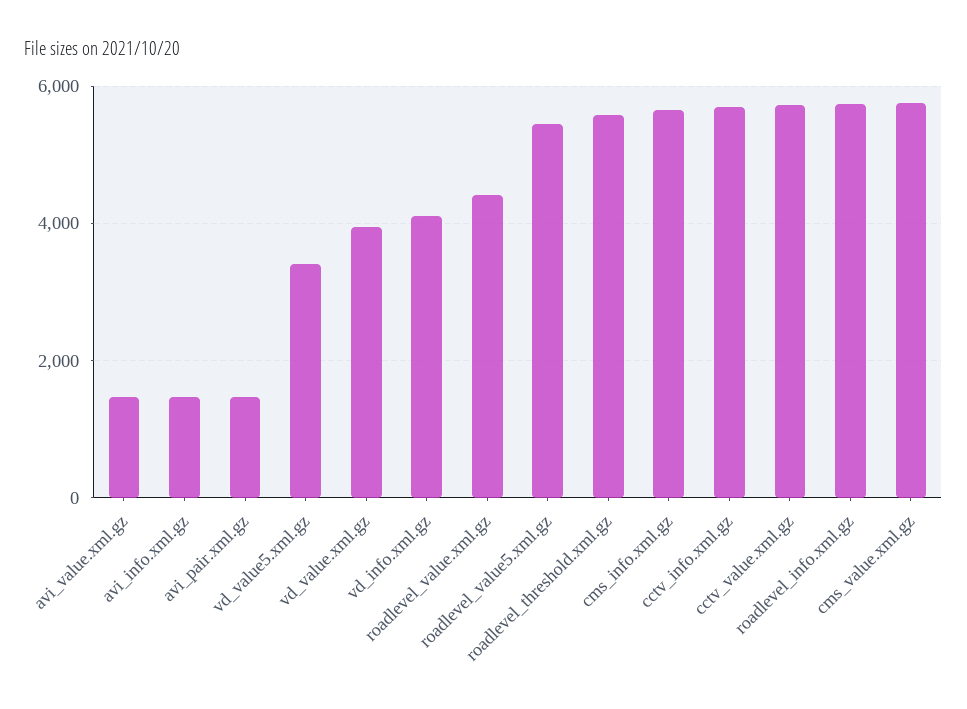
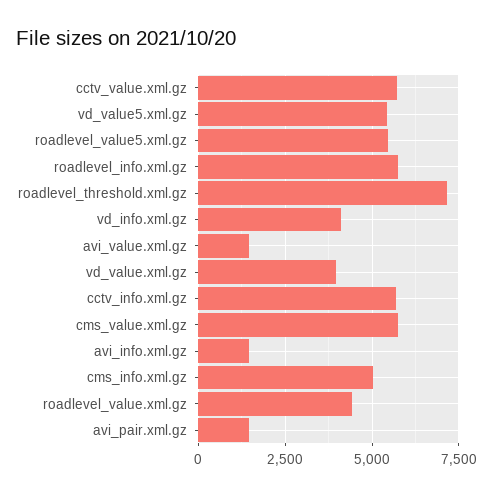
  {
    "avi_value.xml.gz": 1400,
    "avi_info.xml.gz": 1400,
    "avi_pair.xml.gz": 1400,
-   "vd_value5.xml.gz": 3400,
+   "vd_value5.xml.gz": 5500,
    "vd_value.xml.gz": 4000,
    "vd_info.xml.gz": 4200,
    "roadlevel_value.xml.gz": 4400,
    "roadlevel_value5.xml.gz": 5400,
-   "roadlevel_threshold.xml.gz": 5600,
+   "roadlevel_threshold.xml.gz": 7250,
-   "cms_info.xml.gz": 5600,
+   "cms_info.xml.gz": 5000,
    "cctv_info.xml.gz": 5800,
    "cctv_value.xml.gz": 5800,
    "roadlevel_info.xml.gz": 5800,
    "cms_value.xml.gz": 5800
  }

